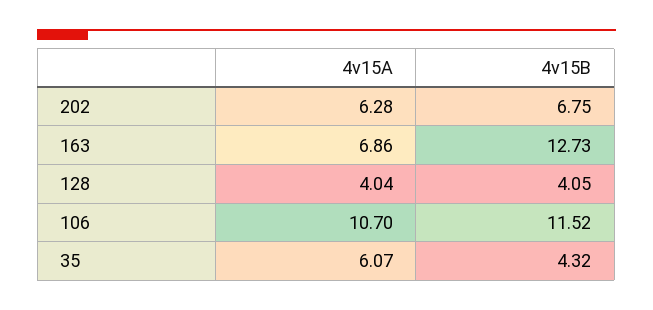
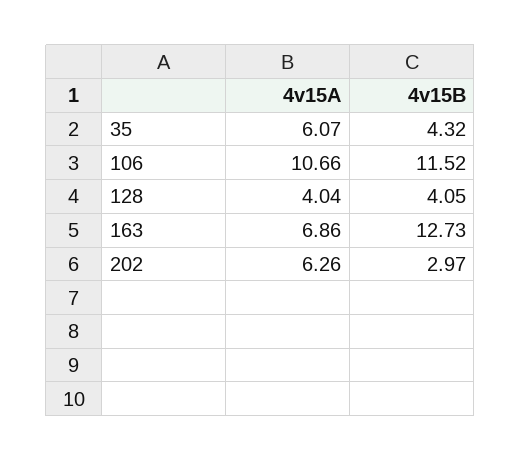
  {
    "4v15A": {
-     "202": 6.28,
+     "202": 6.26,
      "163": 6.86,
      "128": 4.04,
-     "106": 10.7,
+     "106": 10.66,
      "35": 6.07
    },
    "4v15B": {
-     "202": 6.75,
+     "202": 2.97,
      "163": 12.73,
      "128": 4.05,
      "106": 11.52,
      "35": 4.32
    }
  }

